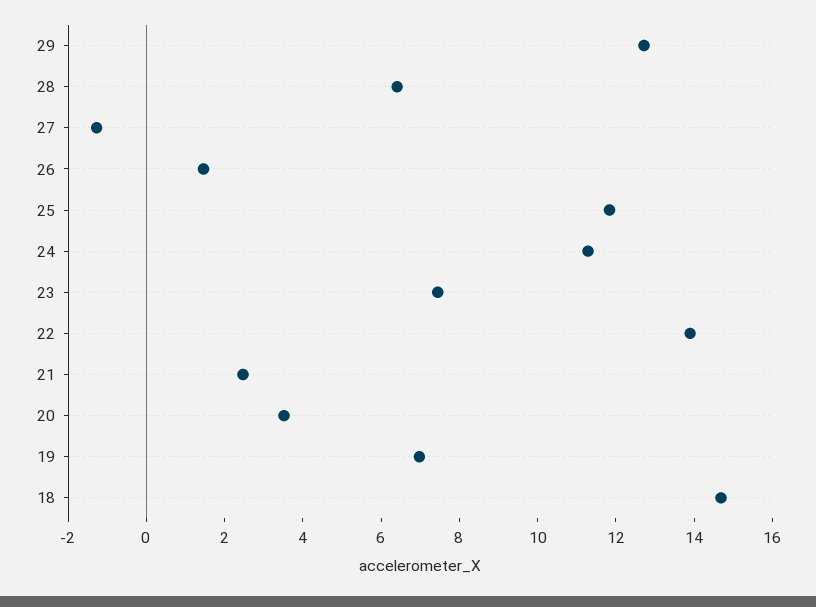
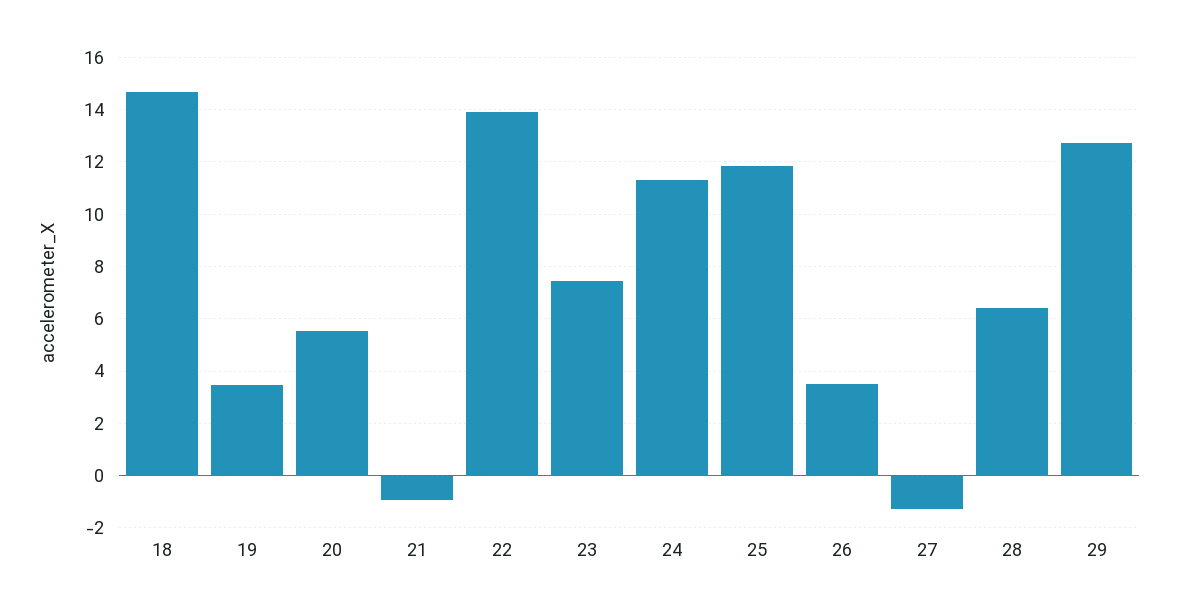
  {
    "29": 12.75,
    "28": 6.5,
    "27": -1.25,
-   "26": 1.5,
+   "26": 3.5,
    "25": 11.75,
    "24": 11.25,
    "23": 7.5,
    "22": 14,
-   "21": 2.5,
+   "21": -1,
-   "20": 3.5,
+   "20": 5.5,
-   "19": 7,
+   "19": 3.5,
    "18": 14.75
  }

